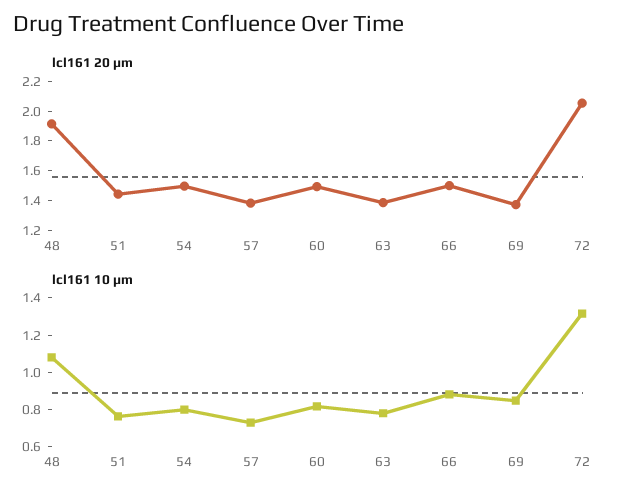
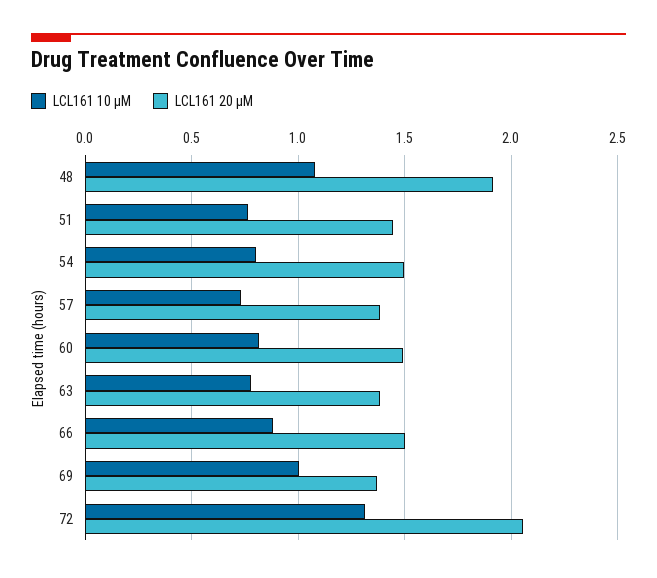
  {
    "lcl161 20 µm": {
      "48": 1.9,
      "51": 1.45,
      "54": 1.5,
      "57": 1.4,
      "60": 1.5,
      "63": 1.4,
      "66": 1.5,
      "69": 1.35,
      "72": 2.05
    },
    "lcl161 10 µm": {
      "48": 1.1,
      "51": 0.75,
      "54": 0.8,
      "57": 0.75,
      "60": 0.8,
      "63": 0.8,
      "66": 0.9,
-     "69": 0.85,
+     "69": 1,
      "72": 1.3
    }
  }

